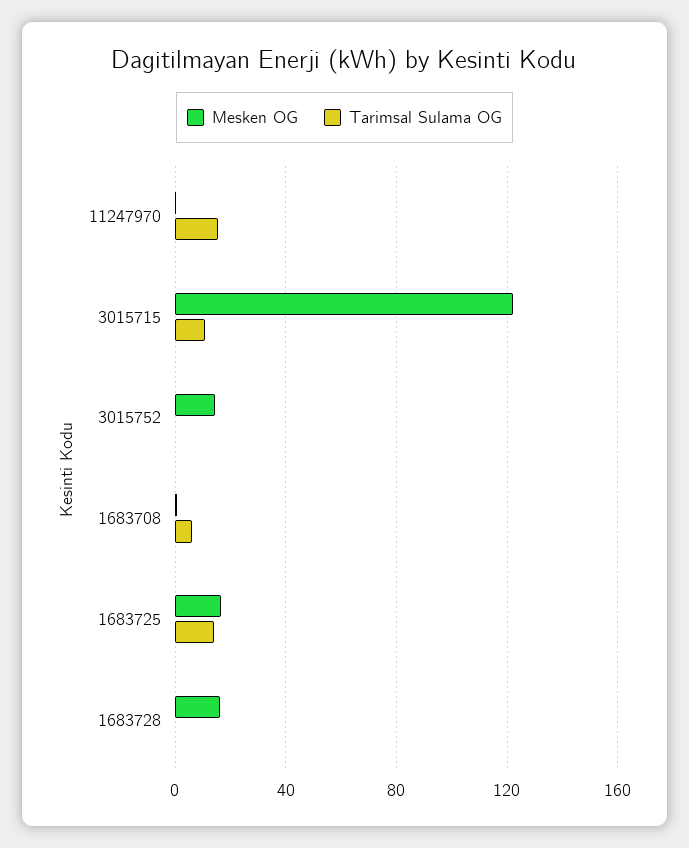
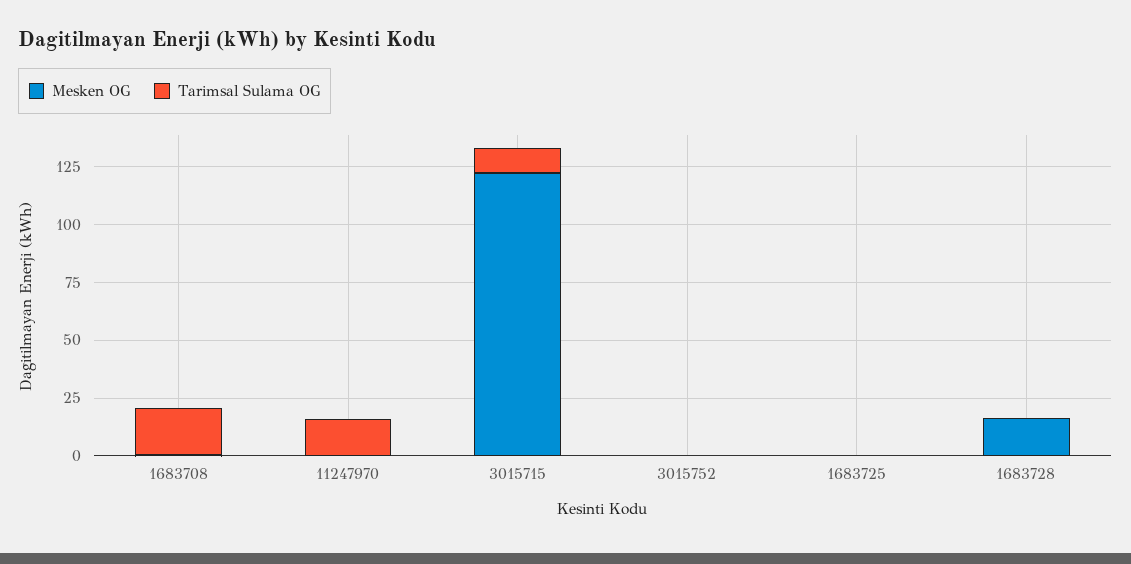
  {
    "Mesken OG": {
      "11247970": 0,
      "3015715": 120,
-     "3015752": 15,
+     "3015752": 0,
      "1683708": 0,
-     "1683725": 15,
+     "1683725": 0,
      "1683728": 15
    },
    "Tarimsal Sulama OG": {
      "11247970": 15,
      "3015715": 10,
      "3015752": 0,
-     "1683708": 5,
+     "1683708": 20,
-     "1683725": 15,
+     "1683725": 0,
      "1683728": 0
    }
  }

